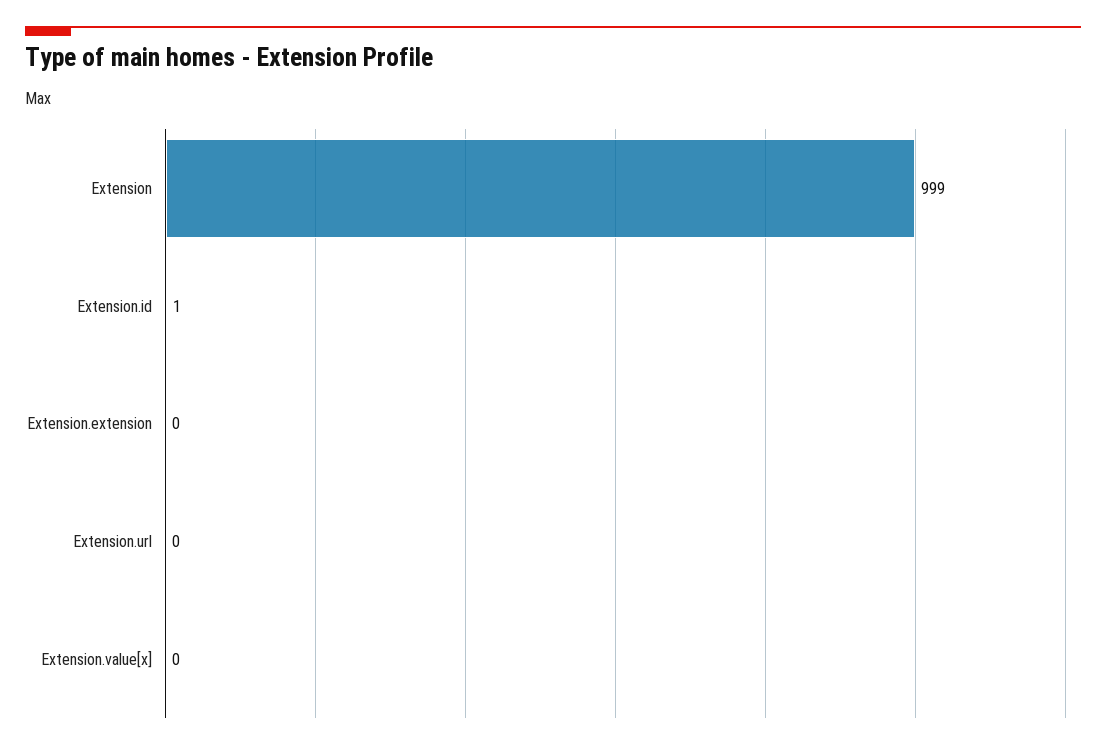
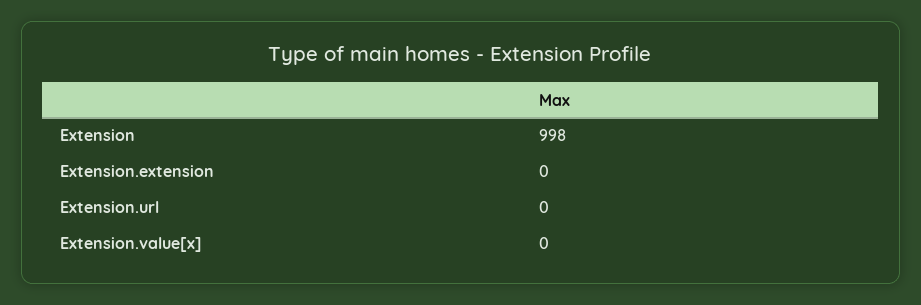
  {
-   "Extension": 999,
+   "Extension": 998,
-   "Extension.id": 1,
    "Extension.extension": 0,
    "Extension.url": 0,
    "Extension.value[x]": 0
  }

